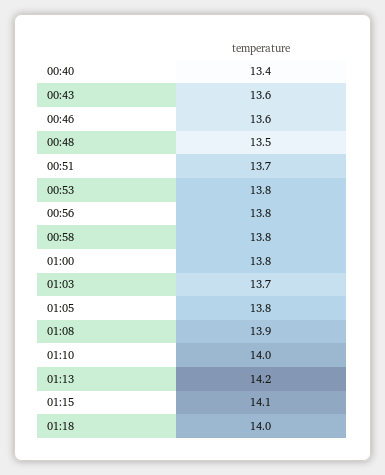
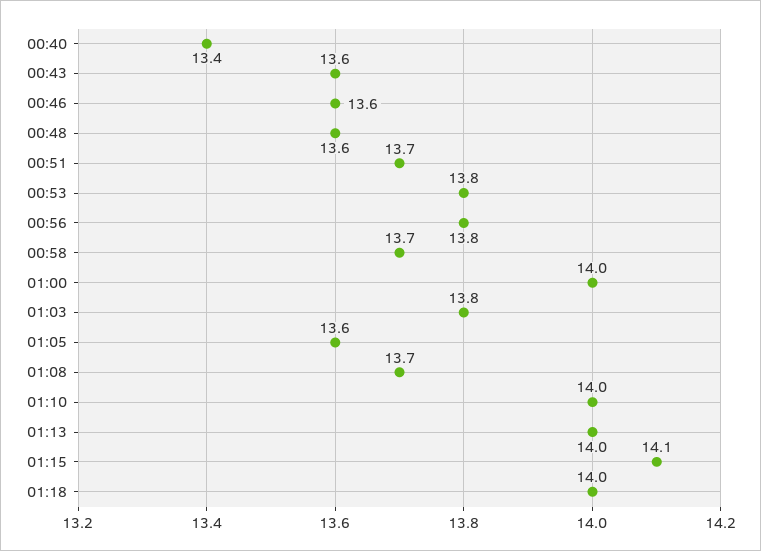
  {
    "00:40": 13.4,
    "00:43": 13.6,
    "00:46": 13.6,
-   "00:48": 13.5,
+   "00:48": 13.6,
    "00:51": 13.7,
    "00:53": 13.8,
    "00:56": 13.8,
-   "00:58": 13.8,
+   "00:58": 13.7,
-   "01:00": 13.8,
+   "01:00": 14,
-   "01:03": 13.7,
+   "01:03": 13.8,
-   "01:05": 13.8,
+   "01:05": 13.6,
-   "01:08": 13.9,
+   "01:08": 13.7,
    "01:10": 14,
-   "01:13": 14.2,
+   "01:13": 14,
    "01:15": 14.1,
    "01:18": 14
  }

